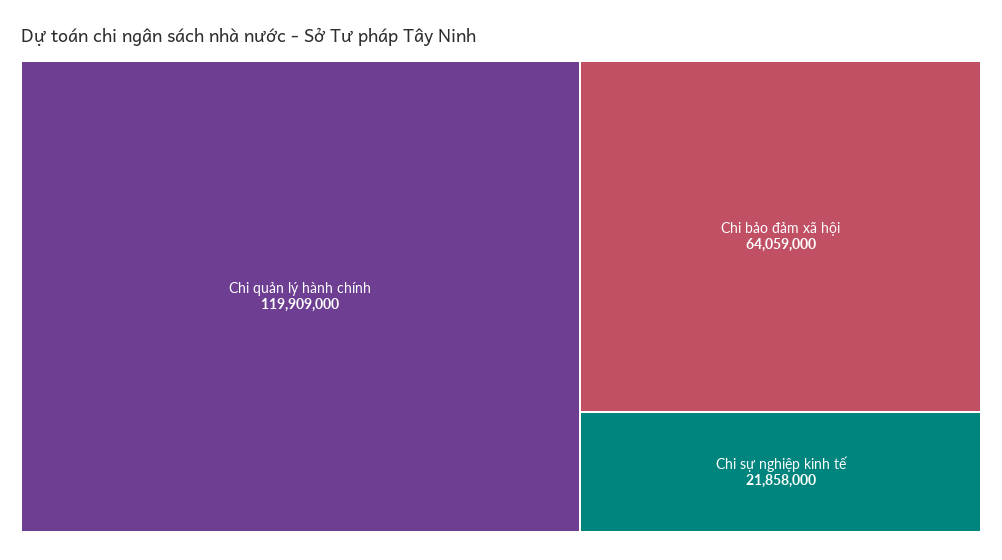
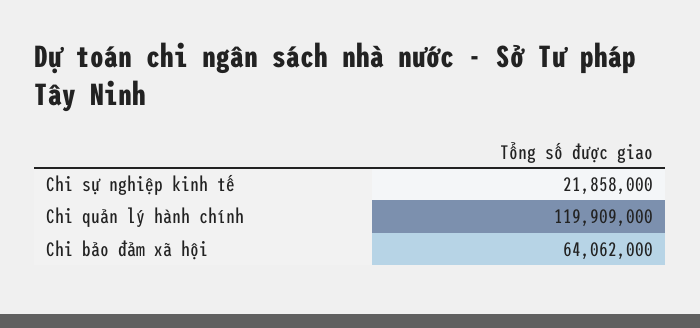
  {
    "Chi quản lý hành chính": 119909000,
-   "Chi bảo đảm xã hội": 64059000,
+   "Chi bảo đảm xã hội": 64062000,
    "Chi sự nghiệp kinh tế": 21858000
  }

